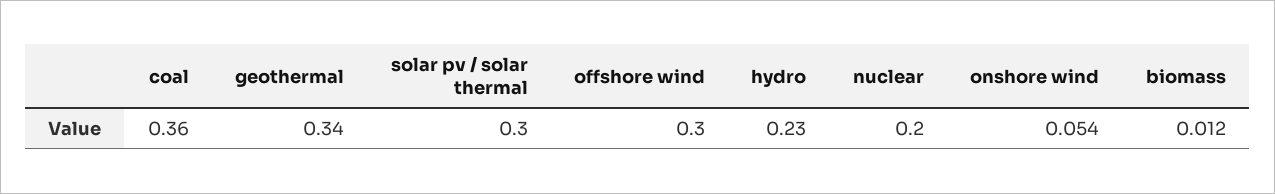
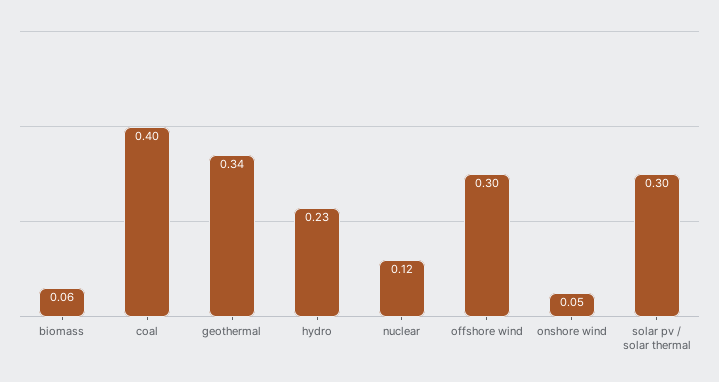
  {
-   "coal": 0.36,
+   "coal": 0.4,
    "geothermal": 0.34,
    "solar pv / solar thermal": 0.3,
    "offshore wind": 0.3,
    "hydro": 0.23,
-   "nuclear": 0.2,
+   "nuclear": 0.12,
    "onshore wind": 0.054,
-   "biomass": 0.012
+   "biomass": 0.06
  }

